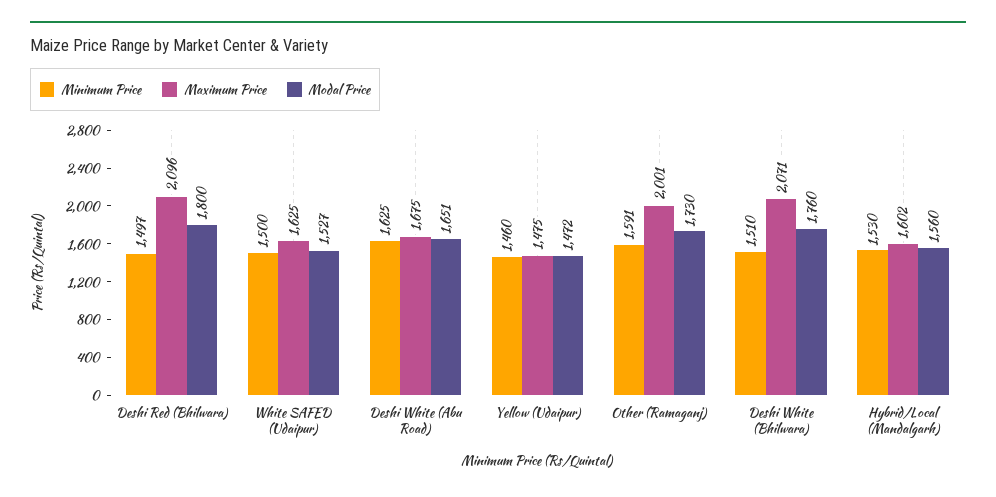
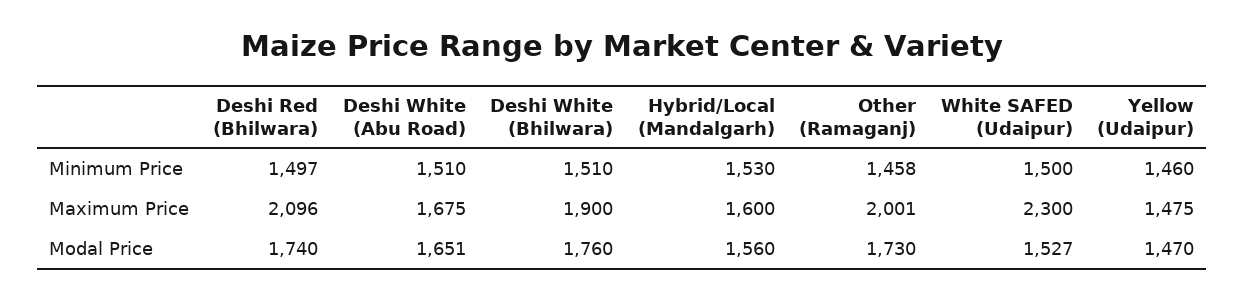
  {
    "Minimum Price": {
      "Deshi Red (Bhilwara)": 1497,
      "White SAFED (Udaipur)": 1500,
-     "Deshi White (Abu Road)": 1625,
+     "Deshi White (Abu Road)": 1510,
      "Yellow (Udaipur)": 1460,
-     "Other (Ramaganj)": 1591,
+     "Other (Ramaganj)": 1458,
      "Deshi White (Bhilwara)": 1510,
      "Hybrid/Local (Mandalgarh)": 1530
    },
    "Maximum Price": {
      "Deshi Red (Bhilwara)": 2096,
-     "White SAFED (Udaipur)": 1625,
+     "White SAFED (Udaipur)": 2300,
      "Deshi White (Abu Road)": 1675,
      "Yellow (Udaipur)": 1475,
      "Other (Ramaganj)": 2001,
-     "Deshi White (Bhilwara)": 2071,
+     "Deshi White (Bhilwara)": 1900,
-     "Hybrid/Local (Mandalgarh)": 1602
+     "Hybrid/Local (Mandalgarh)": 1600
    },
    "Modal Price": {
-     "Deshi Red (Bhilwara)": 1800,
+     "Deshi Red (Bhilwara)": 1740,
      "White SAFED (Udaipur)": 1527,
      "Deshi White (Abu Road)": 1651,
-     "Yellow (Udaipur)": 1472,
+     "Yellow (Udaipur)": 1470,
      "Other (Ramaganj)": 1730,
      "Deshi White (Bhilwara)": 1760,
      "Hybrid/Local (Mandalgarh)": 1560
    }
  }

